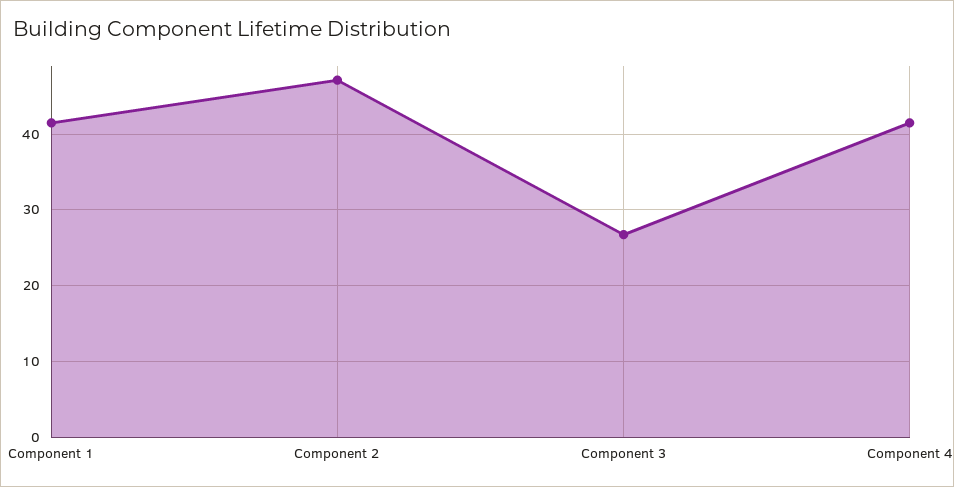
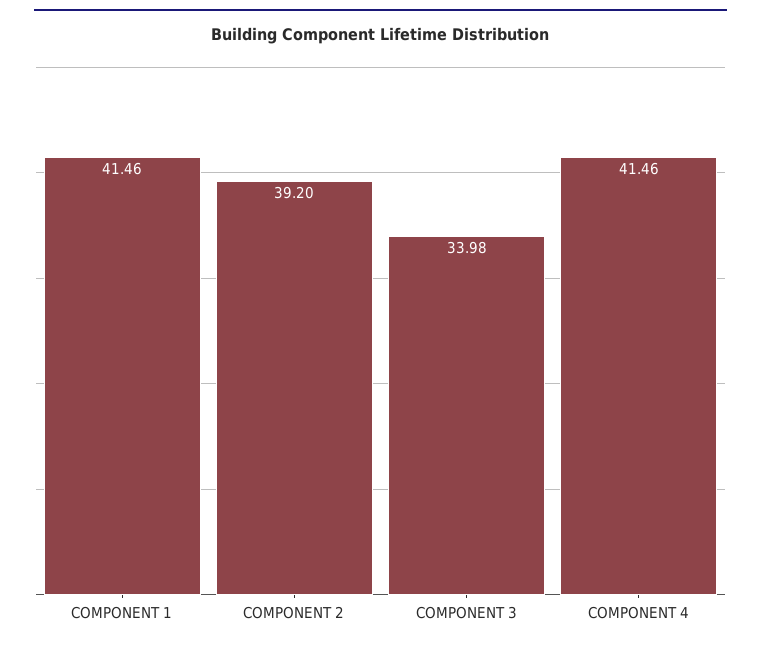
  {
    "Component 1": 41.46,
-   "Component 2": 47,
+   "Component 2": 39.2,
-   "Component 3": 27,
+   "Component 3": 33.98,
    "Component 4": 41.46
  }

